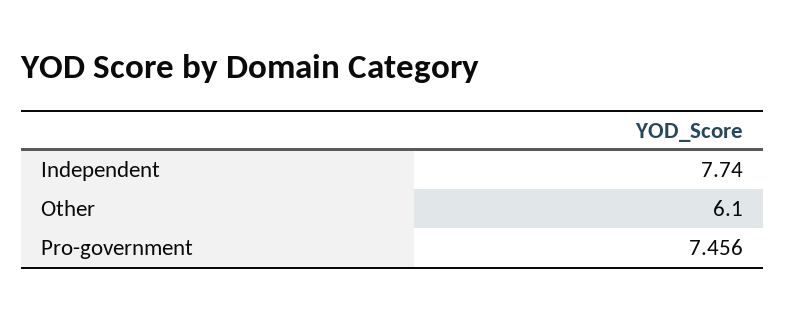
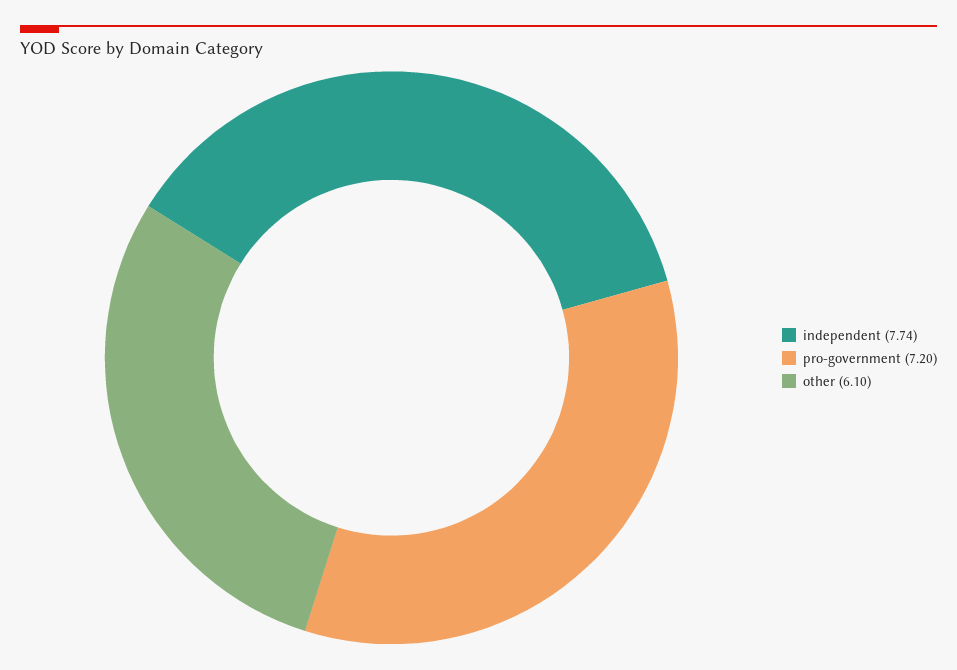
  {
    "Independent": 7.74,
    "Other": 6.1,
-   "Pro-government": 7.456
+   "Pro-government": 7.2
  }

